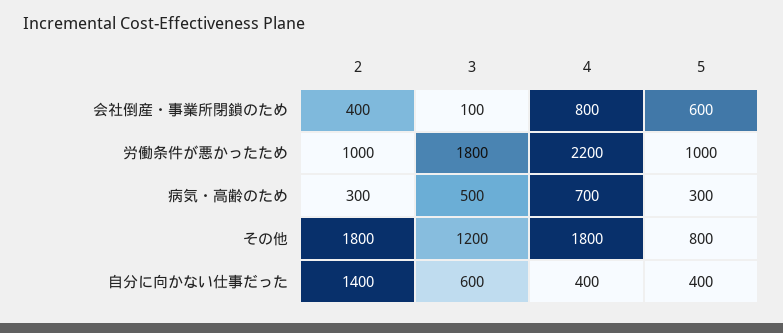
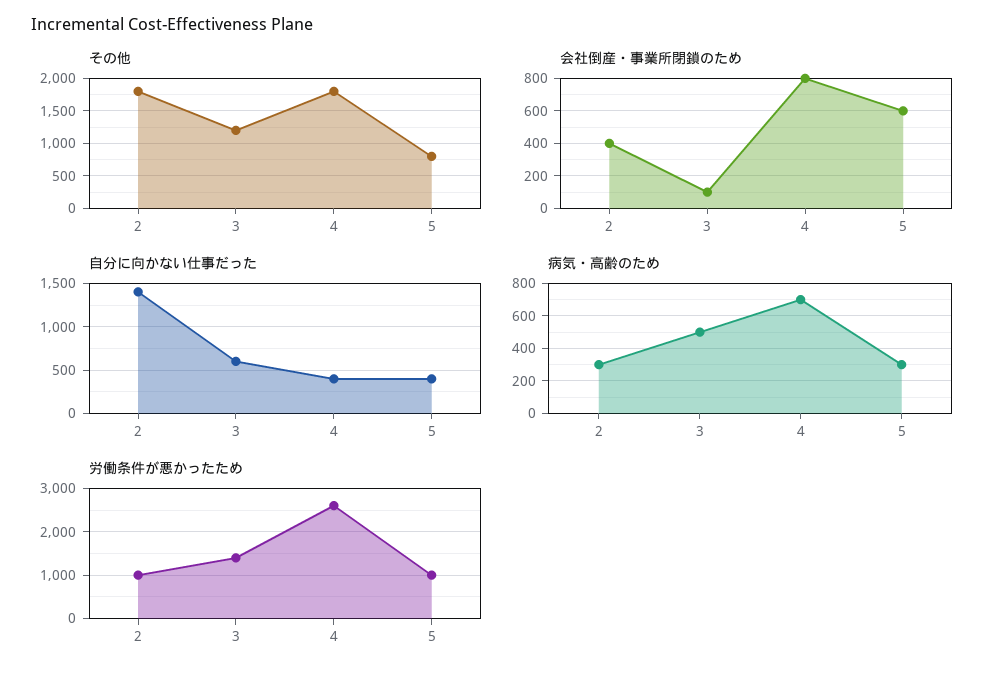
  {
    "会社倒産・事業所閉鎖のため": {
      "2": 400,
      "3": 100,
      "4": 800,
      "5": 600
    },
    "労働条件が悪かったため": {
      "2": 1000,
-     "3": 1800,
+     "3": 1400,
-     "4": 2200,
+     "4": 2600,
      "5": 1000
    },
    "病気・高齢のため": {
      "2": 300,
      "3": 500,
      "4": 700,
      "5": 300
    },
    "その他": {
      "2": 1800,
      "3": 1200,
      "4": 1800,
      "5": 800
    },
    "自分に向かない仕事だった": {
      "2": 1400,
      "3": 600,
      "4": 400,
      "5": 400
    }
  }

